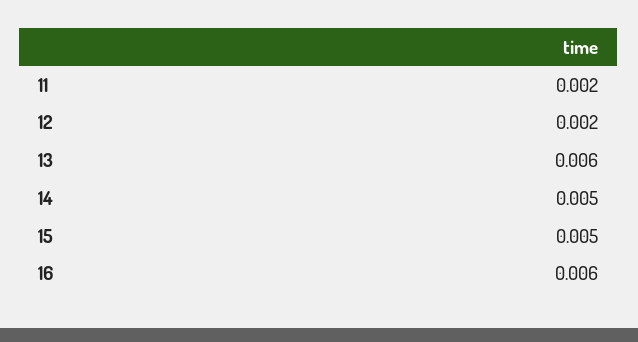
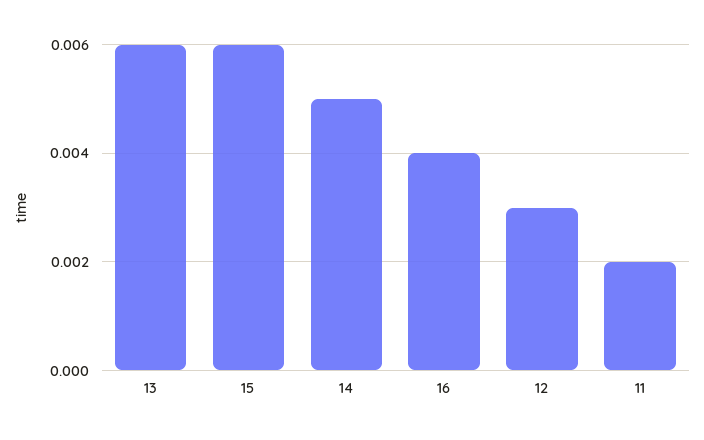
  {
    "11": 0.002,
-   "12": 0.002,
+   "12": 0.003,
    "13": 0.006,
    "14": 0.005,
-   "15": 0.005,
+   "15": 0.006,
-   "16": 0.006
+   "16": 0.004
  }

